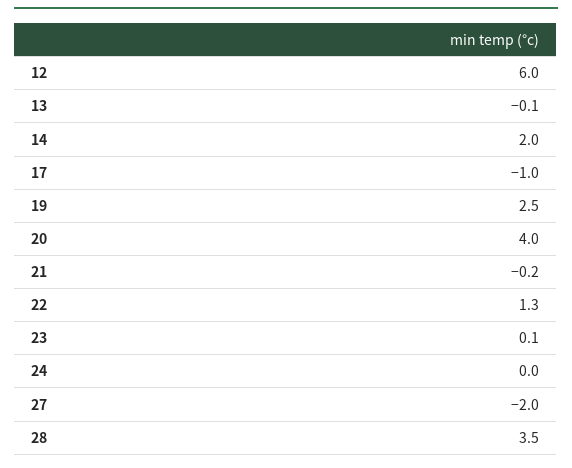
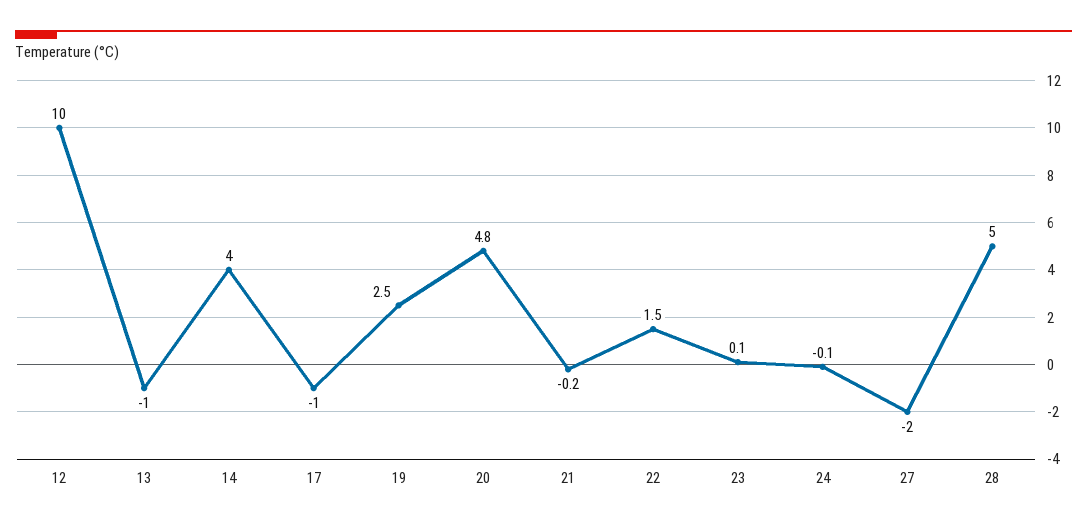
  {
-   "12": 6,
+   "12": 10,
-   "13": -0.1,
+   "13": -1,
-   "14": 2,
+   "14": 4,
    "17": -1,
    "19": 2.5,
-   "20": 4,
+   "20": 4.8,
    "21": -0.2,
-   "22": 1.3,
+   "22": 1.5,
    "23": 0.1,
-   "24": 0,
+   "24": -0.1,
    "27": -2,
-   "28": 3.5
+   "28": 5
  }

